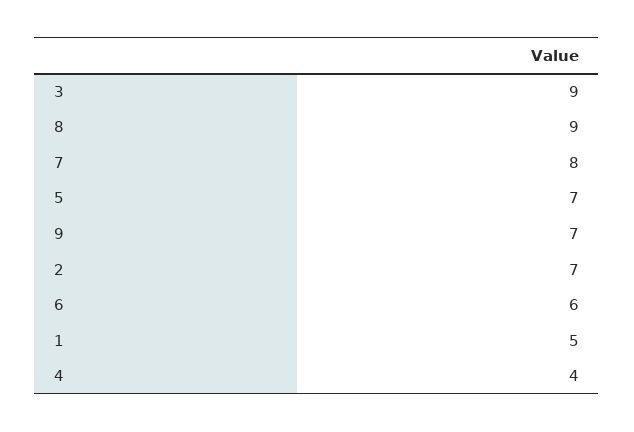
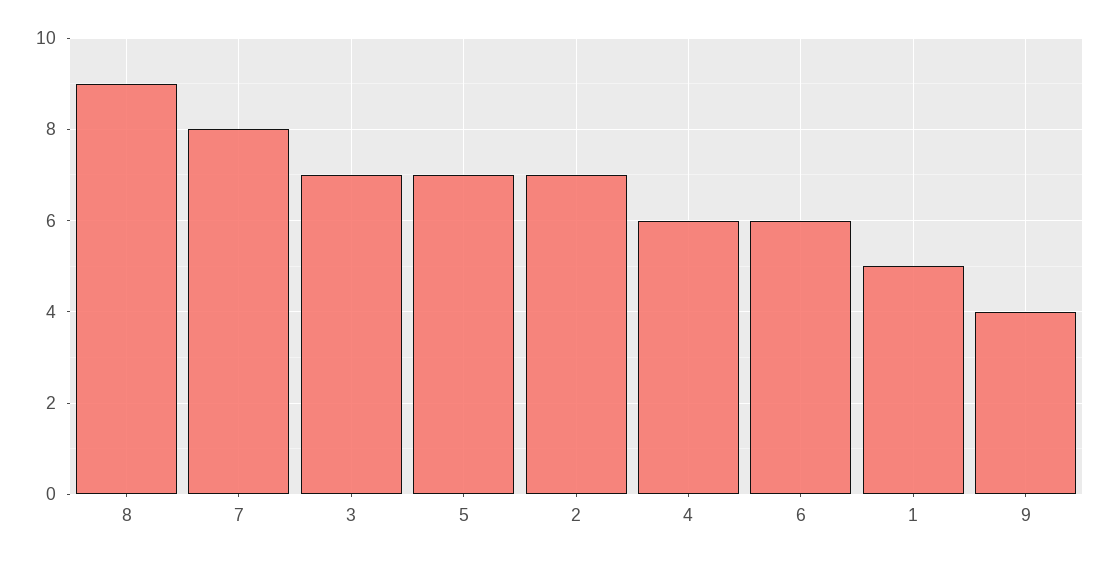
  {
-   "3": 9,
+   "3": 7,
    "8": 9,
    "7": 8,
    "5": 7,
-   "9": 7,
+   "9": 4,
    "2": 7,
    "6": 6,
    "1": 5,
-   "4": 4
+   "4": 6
  }

